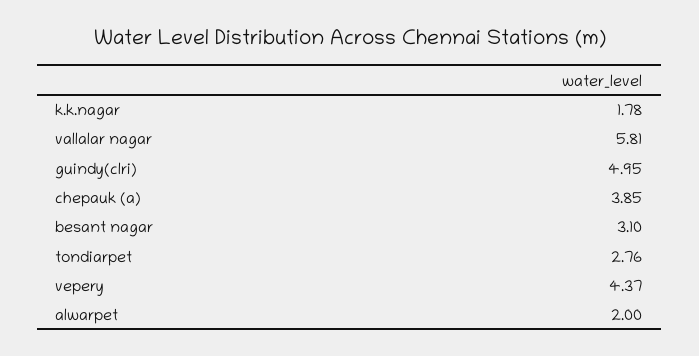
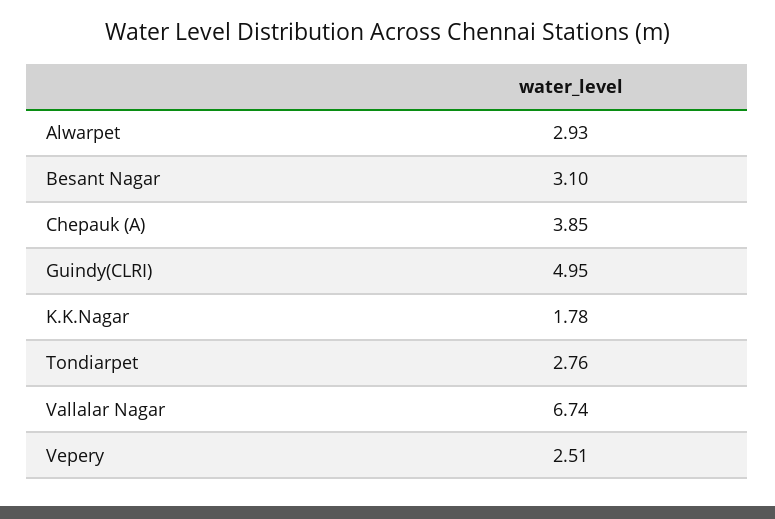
  {
    "k.k.nagar": 1.78,
-   "vallalar nagar": 5.81,
+   "vallalar nagar": 6.74,
    "guindy(clri)": 4.95,
    "chepauk (a)": 3.85,
    "besant nagar": 3.1,
    "tondiarpet": 2.76,
-   "vepery": 4.37,
+   "vepery": 2.51,
-   "alwarpet": 2
+   "alwarpet": 2.93
  }

